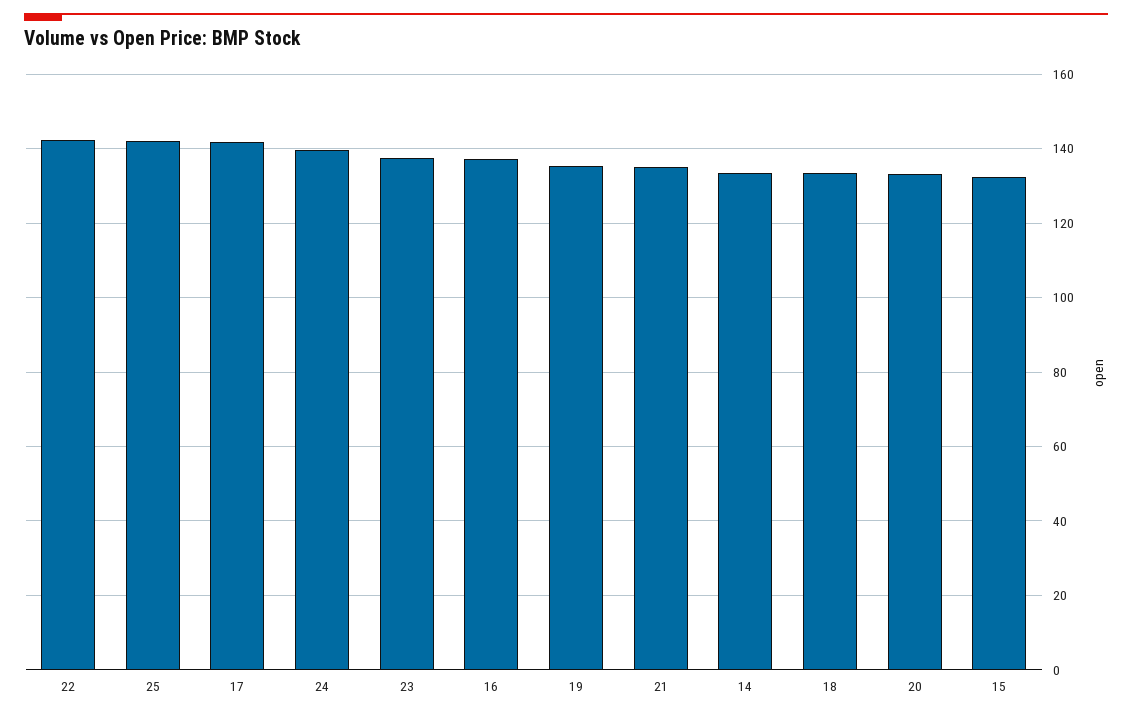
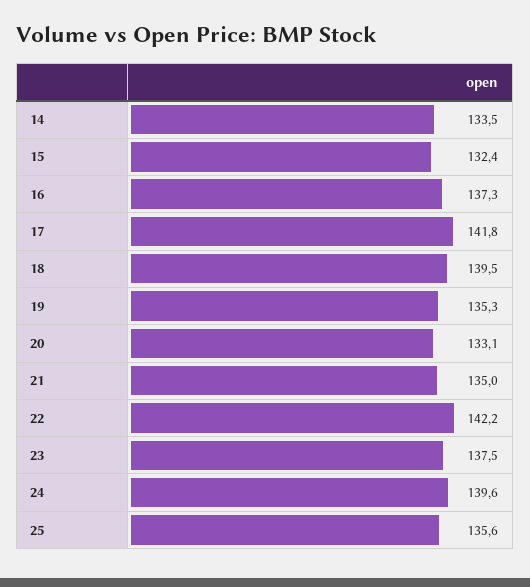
  {
    "22": 142.2,
-   "25": 142,
+   "25": 135.6,
    "17": 141.8,
    "24": 139.6,
    "23": 137.5,
    "16": 137.3,
    "19": 135.3,
    "21": 135,
    "14": 133.5,
-   "18": 134,
+   "18": 139.5,
    "20": 133.1,
    "15": 132.4
  }

